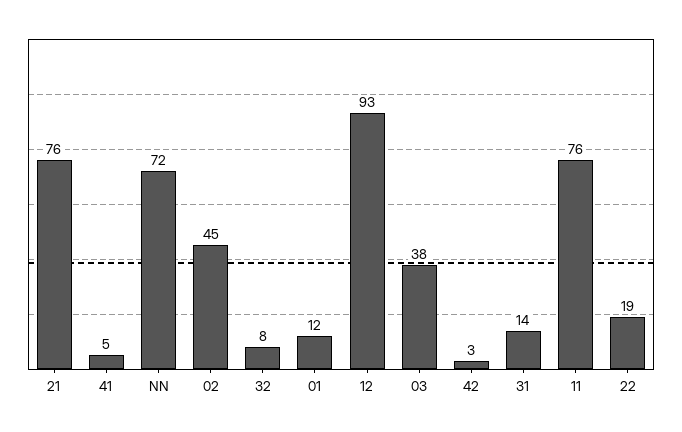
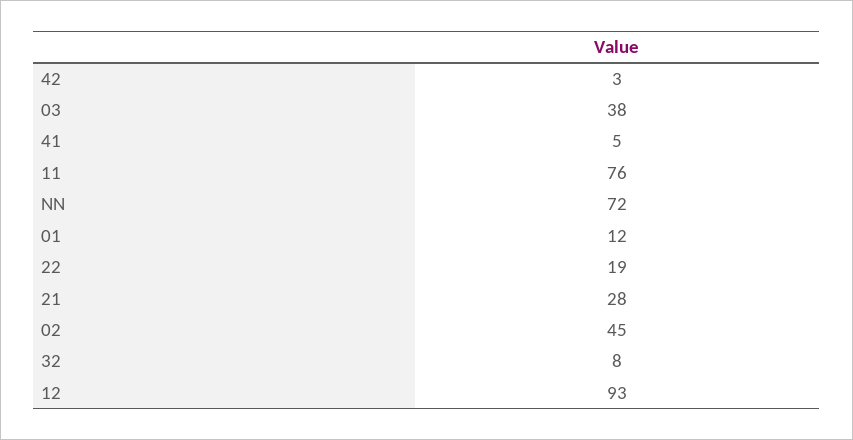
  {
-   "21": 76,
+   "21": 28,
    "41": 5,
    "NN": 72,
    "02": 45,
    "32": 8,
    "01": 12,
    "12": 93,
    "03": 38,
    "42": 3,
-   "31": 14,
    "11": 76,
    "22": 19
  }

